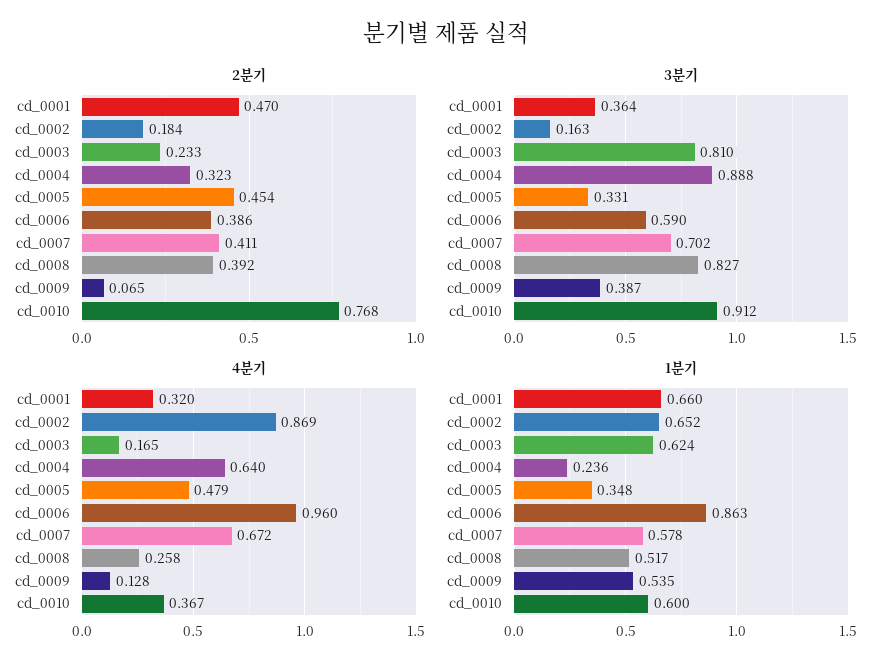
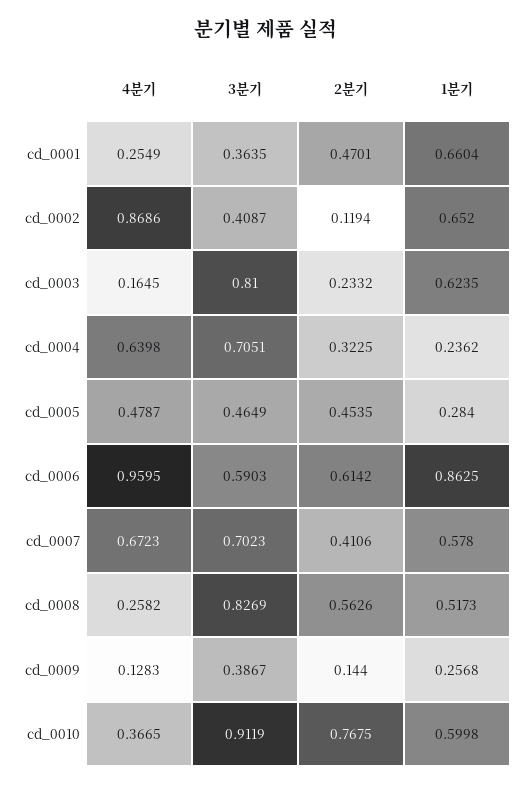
  {
    "2분기": {
      "cd_0001": 0.4701,
-     "cd_0002": 0.184,
+     "cd_0002": 0.1194,
      "cd_0003": 0.2332,
      "cd_0004": 0.3225,
      "cd_0005": 0.4535,
-     "cd_0006": 0.386,
+     "cd_0006": 0.6142,
      "cd_0007": 0.4106,
-     "cd_0008": 0.392,
+     "cd_0008": 0.5626,
-     "cd_0009": 0.065,
+     "cd_0009": 0.144,
      "cd_0010": 0.7675
    },
    "3분기": {
      "cd_0001": 0.3635,
-     "cd_0002": 0.163,
+     "cd_0002": 0.4087,
      "cd_0003": 0.81,
-     "cd_0004": 0.888,
+     "cd_0004": 0.7051,
-     "cd_0005": 0.331,
+     "cd_0005": 0.4649,
      "cd_0006": 0.5903,
      "cd_0007": 0.7023,
      "cd_0008": 0.8269,
      "cd_0009": 0.3867,
      "cd_0010": 0.9119
    },
    "4분기": {
-     "cd_0001": 0.32,
+     "cd_0001": 0.2549,
      "cd_0002": 0.8686,
      "cd_0003": 0.1645,
      "cd_0004": 0.6398,
      "cd_0005": 0.4787,
      "cd_0006": 0.9595,
      "cd_0007": 0.6723,
      "cd_0008": 0.2582,
      "cd_0009": 0.1283,
      "cd_0010": 0.3665
    },
    "1분기": {
      "cd_0001": 0.6604,
      "cd_0002": 0.652,
      "cd_0003": 0.6235,
      "cd_0004": 0.2362,
-     "cd_0005": 0.348,
+     "cd_0005": 0.284,
      "cd_0006": 0.8625,
      "cd_0007": 0.578,
      "cd_0008": 0.5173,
-     "cd_0009": 0.535,
+     "cd_0009": 0.2568,
      "cd_0010": 0.5998
    }
  }

